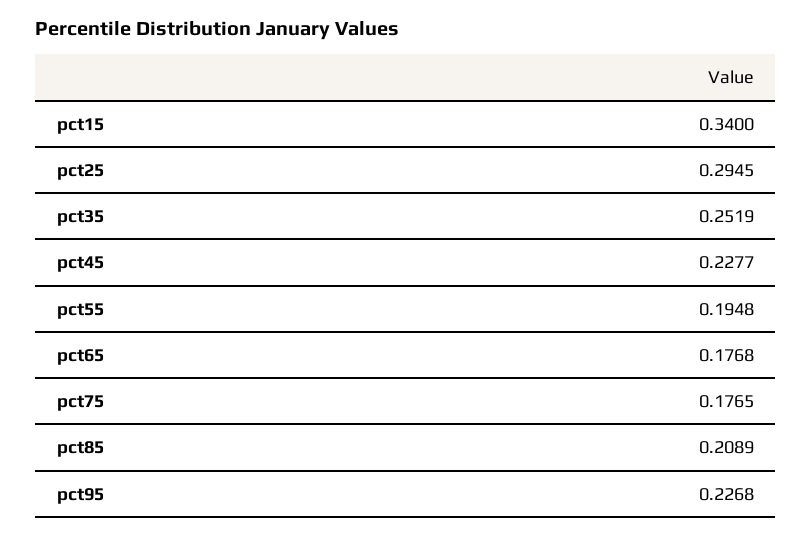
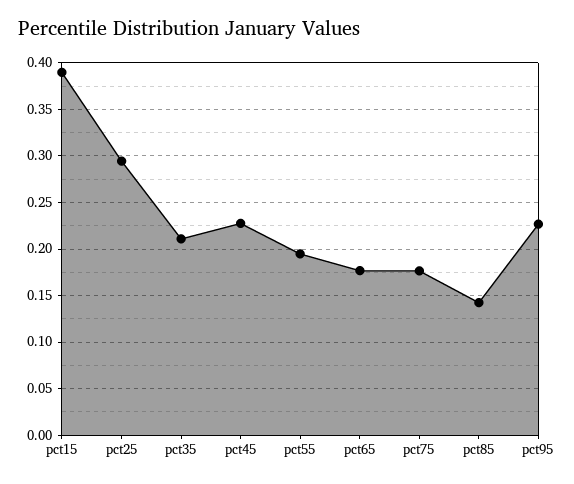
  {
-   "pct15": 0.34,
+   "pct15": 0.39,
    "pct25": 0.2945,
-   "pct35": 0.2519,
+   "pct35": 0.21,
    "pct45": 0.2277,
    "pct55": 0.1948,
    "pct65": 0.1768,
    "pct75": 0.1765,
-   "pct85": 0.2089,
+   "pct85": 0.14,
    "pct95": 0.2268
  }

